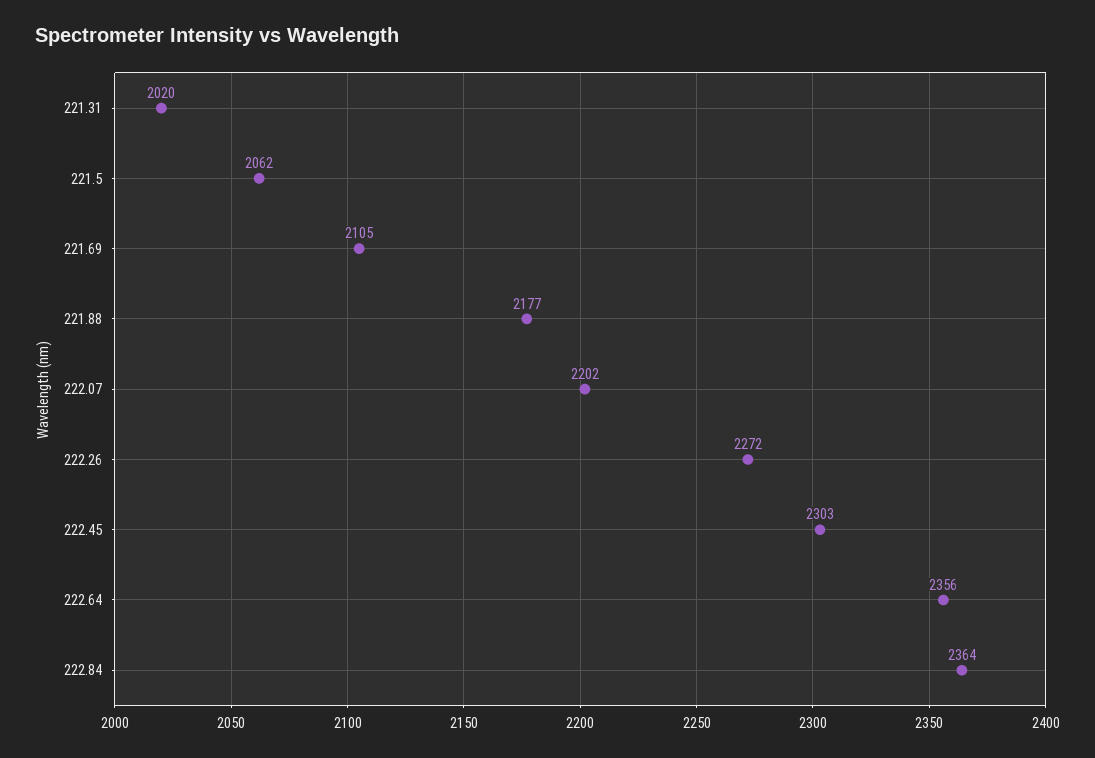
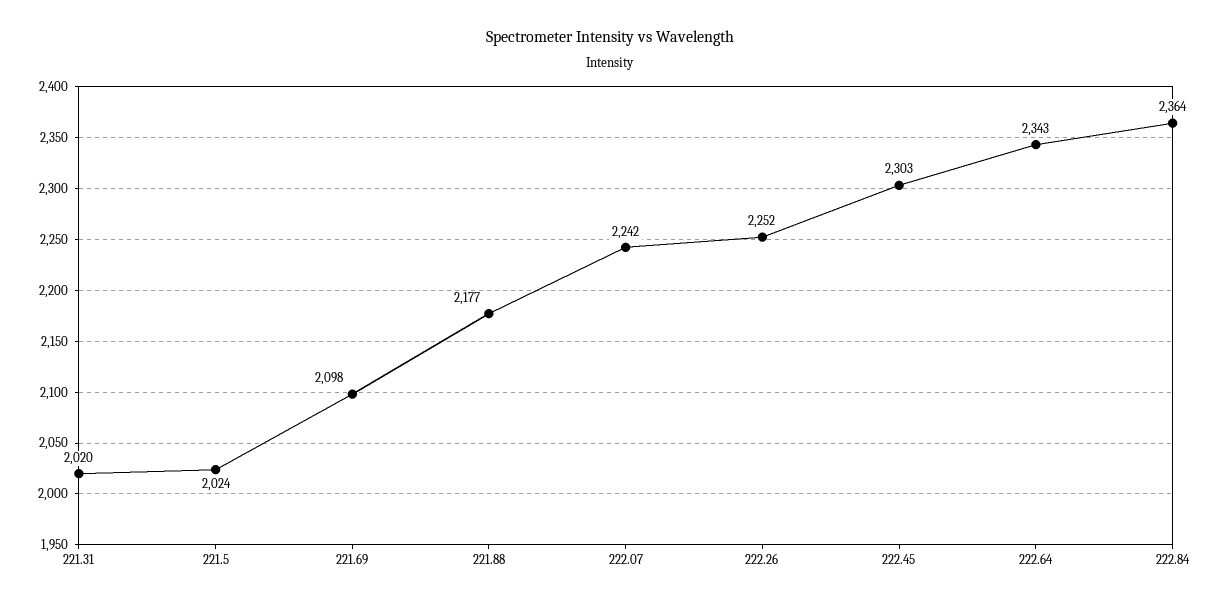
  {
    "221.31": 2020,
-   "221.5": 2062,
+   "221.5": 2024,
-   "221.69": 2105,
+   "221.69": 2098,
    "221.88": 2177,
-   "222.07": 2202,
+   "222.07": 2242,
-   "222.26": 2272,
+   "222.26": 2252,
    "222.45": 2303,
-   "222.64": 2356,
+   "222.64": 2343,
    "222.84": 2364
  }

